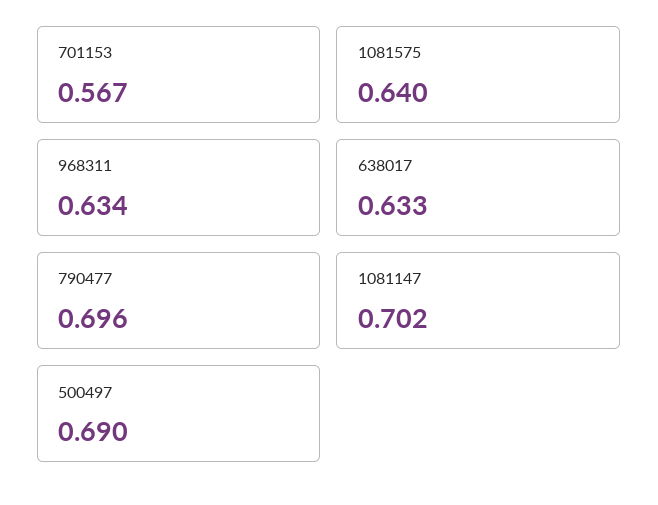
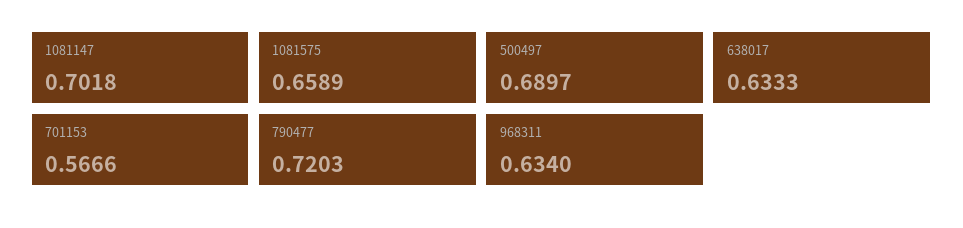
  {
    "701153": 0.5666,
-   "1081575": 0.64,
+   "1081575": 0.6589,
    "968311": 0.634,
    "638017": 0.6333,
-   "790477": 0.696,
+   "790477": 0.7203,
    "1081147": 0.7018,
    "500497": 0.6897
  }

